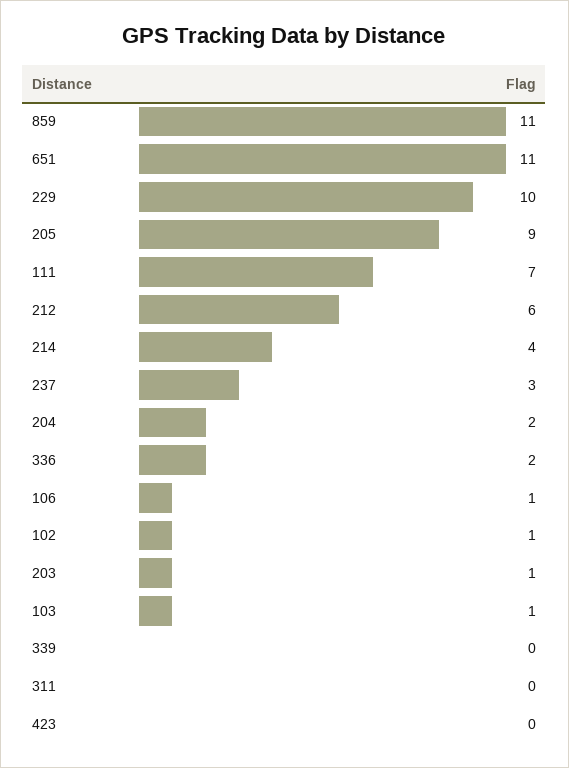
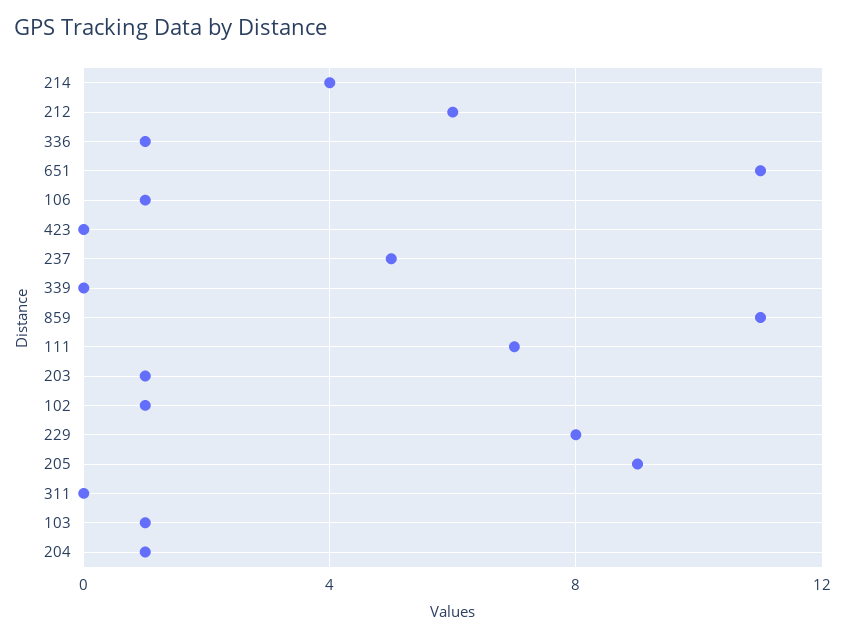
  {
    "859": 11,
    "651": 11,
-   "229": 10,
+   "229": 8,
    "205": 9,
    "111": 7,
    "212": 6,
    "214": 4,
-   "237": 3,
+   "237": 5,
-   "204": 2,
+   "204": 1,
-   "336": 2,
+   "336": 1,
    "106": 1,
    "102": 1,
    "203": 1,
    "103": 1,
    "339": 0,
    "311": 0,
    "423": 0
  }

